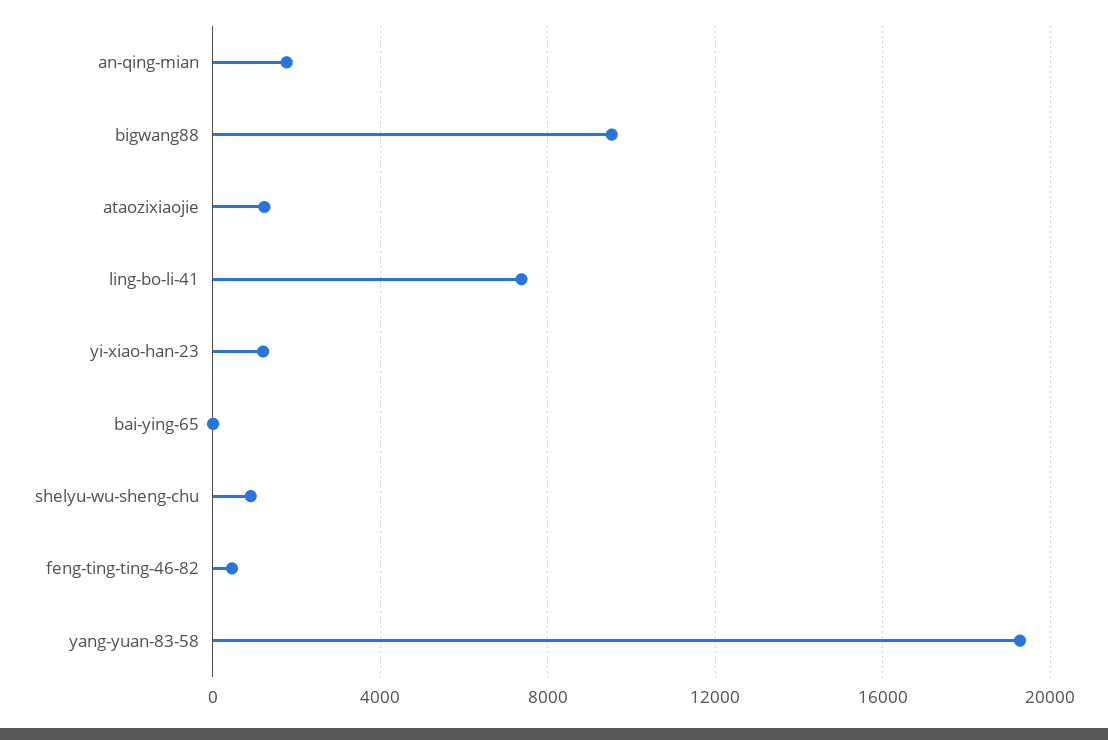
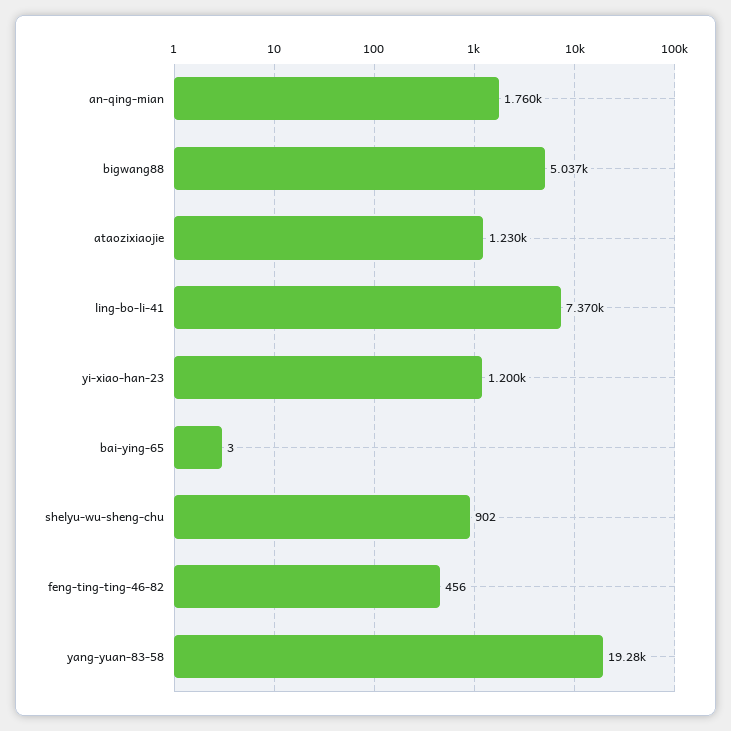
  {
    "an-qing-mian": 1760,
-   "bigwang88": 9500,
+   "bigwang88": 5037,
    "ataozixiaojie": 1230,
    "ling-bo-li-41": 7370,
    "yi-xiao-han-23": 1200,
    "bai-ying-65": 3,
    "shelyu-wu-sheng-chu": 902,
    "feng-ting-ting-46-82": 456,
    "yang-yuan-83-58": 19280
  }

